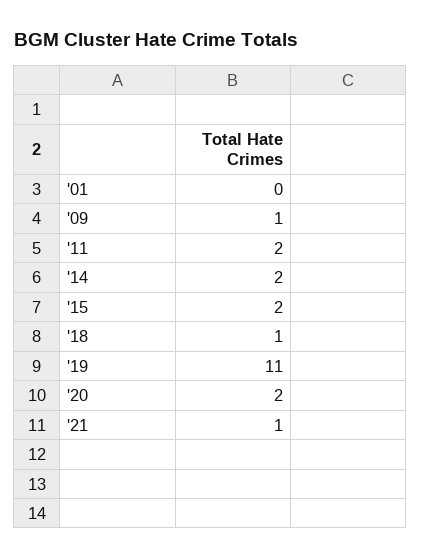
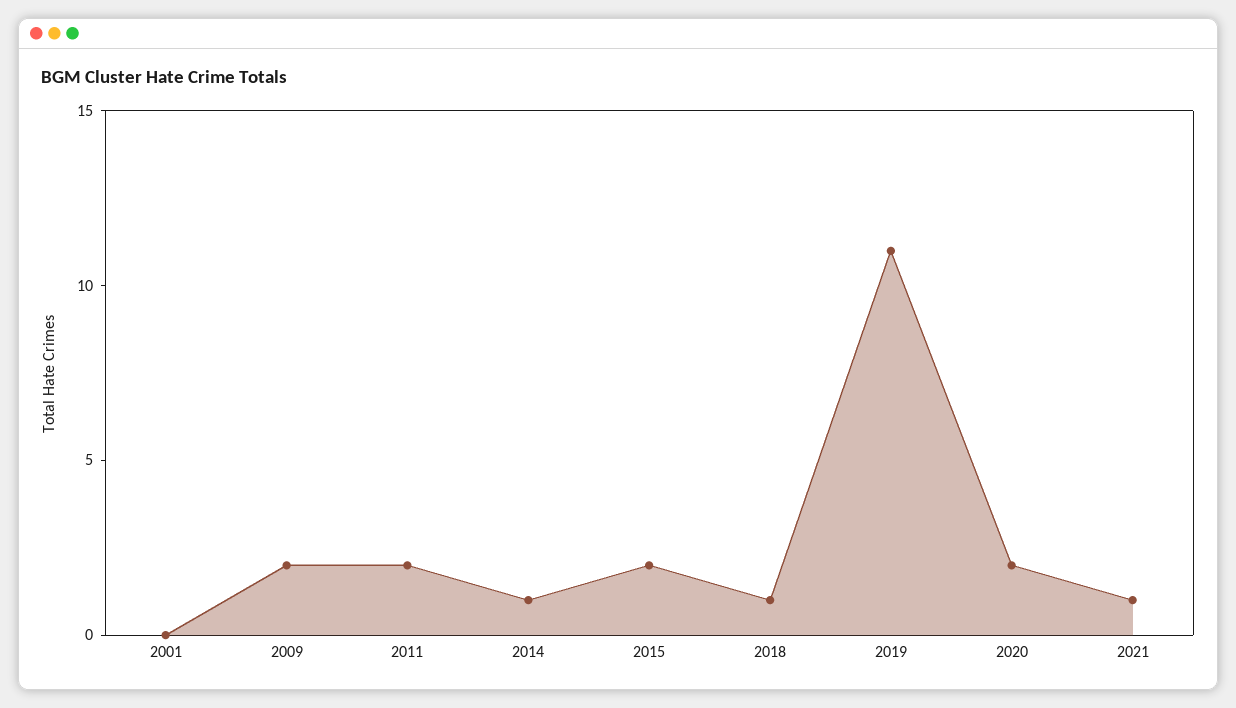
  {
    "'01": 0,
-   "'09": 1,
+   "'09": 2,
    "'11": 2,
-   "'14": 2,
+   "'14": 1,
    "'15": 2,
    "'18": 1,
    "'19": 11,
    "'20": 2,
    "'21": 1
  }

